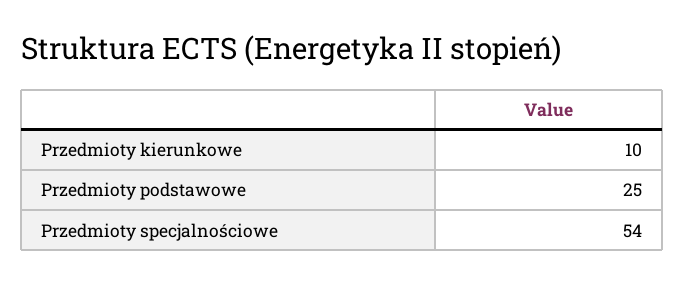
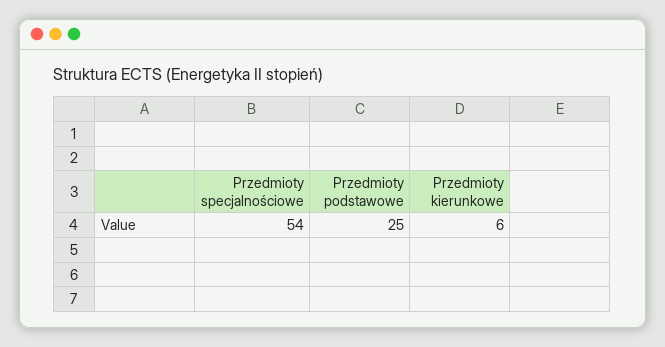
  {
-   "Przedmioty kierunkowe": 10,
+   "Przedmioty kierunkowe": 6,
    "Przedmioty podstawowe": 25,
    "Przedmioty specjalnościowe": 54
  }

